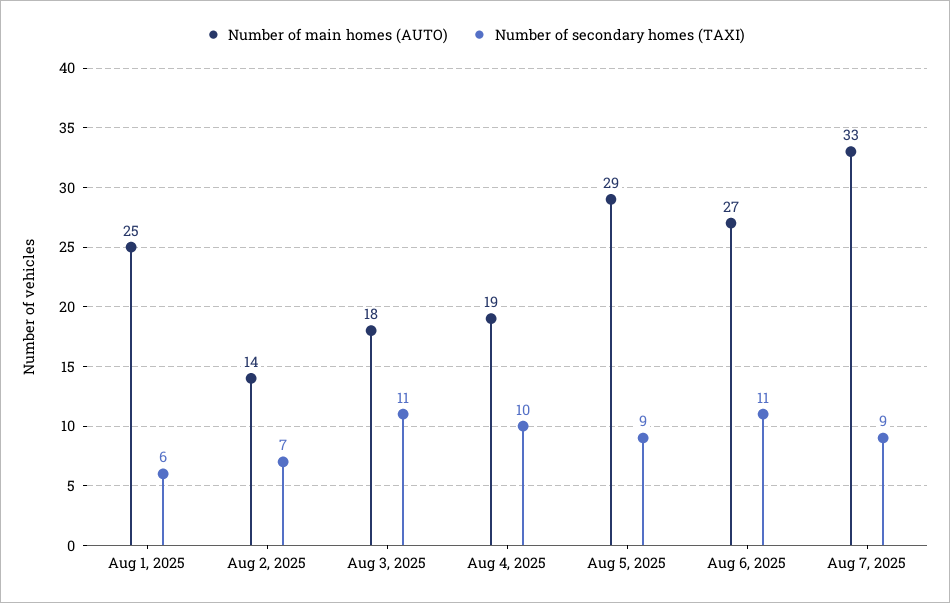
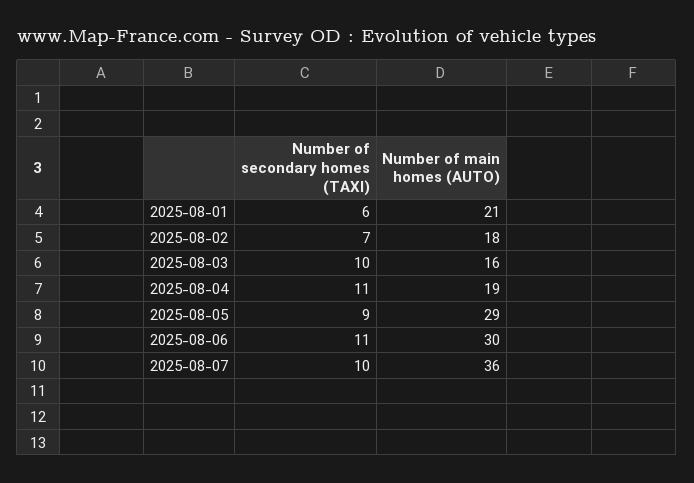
  {
    "Number of main homes (AUTO)": {
-     "Aug 1, 2025": 25,
+     "Aug 1, 2025": 21,
-     "Aug 2, 2025": 14,
+     "Aug 2, 2025": 18,
-     "Aug 3, 2025": 18,
+     "Aug 3, 2025": 16,
      "Aug 4, 2025": 19,
      "Aug 5, 2025": 29,
-     "Aug 6, 2025": 27,
+     "Aug 6, 2025": 30,
-     "Aug 7, 2025": 33
+     "Aug 7, 2025": 36
    },
    "Number of secondary homes (TAXI)": {
      "Aug 1, 2025": 6,
      "Aug 2, 2025": 7,
-     "Aug 3, 2025": 11,
+     "Aug 3, 2025": 10,
-     "Aug 4, 2025": 10,
+     "Aug 4, 2025": 11,
      "Aug 5, 2025": 9,
      "Aug 6, 2025": 11,
-     "Aug 7, 2025": 9
+     "Aug 7, 2025": 10
    }
  }

